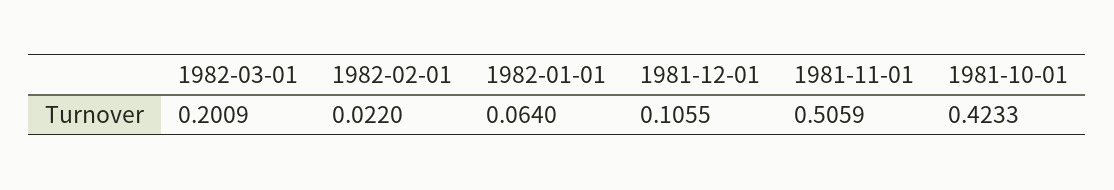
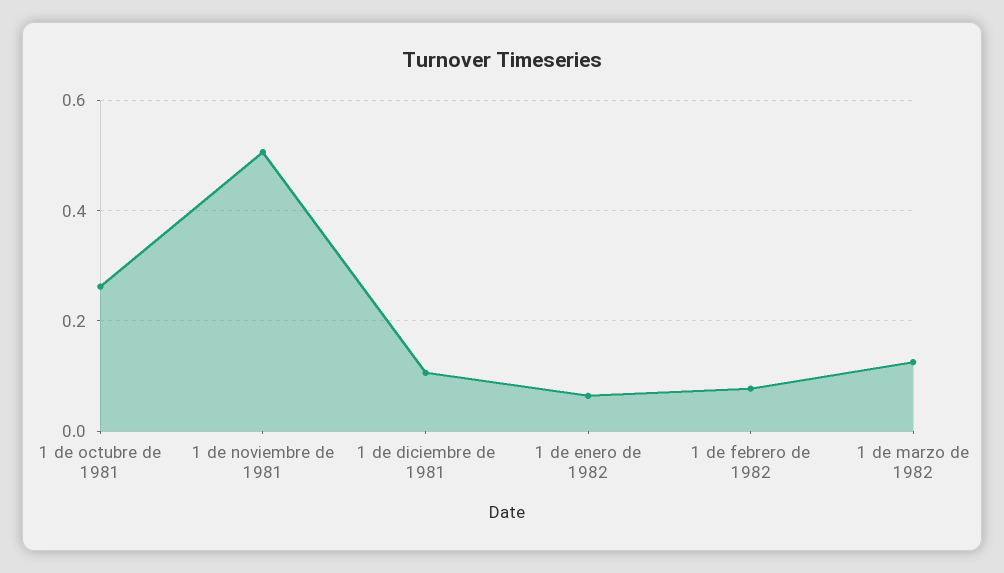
  {
-   "1982-03-01": 0.2009,
+   "1982-03-01": 0.12,
-   "1982-02-01": 0.022,
+   "1982-02-01": 0.08,
    "1982-01-01": 0.064,
    "1981-12-01": 0.1055,
    "1981-11-01": 0.5059,
-   "1981-10-01": 0.4233
+   "1981-10-01": 0.26
  }

